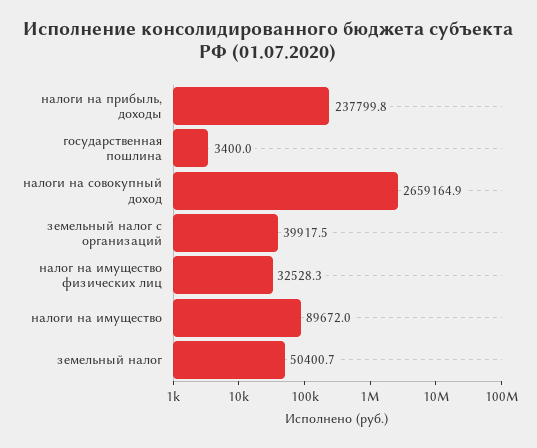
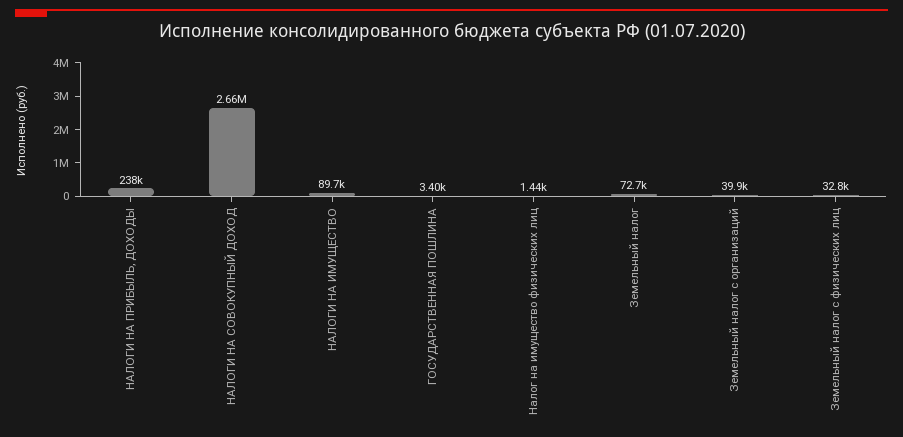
  {
    "налоги на прибыль, доходы": 237799.8,
    "государственная пошлина": 3400,
    "налоги на совокупный доход": 2659164.9,
    "земельный налог с организаций": 39917.5,
-   "налог на имущество физических лиц": 32528.3,
+   "налог на имущество физических лиц": 1440,
    "налоги на имущество": 89672,
-   "земельный налог": 50400.7
+   "земельный налог": 72700,
+   "Земельный налог с физических лиц": 32800
  }

